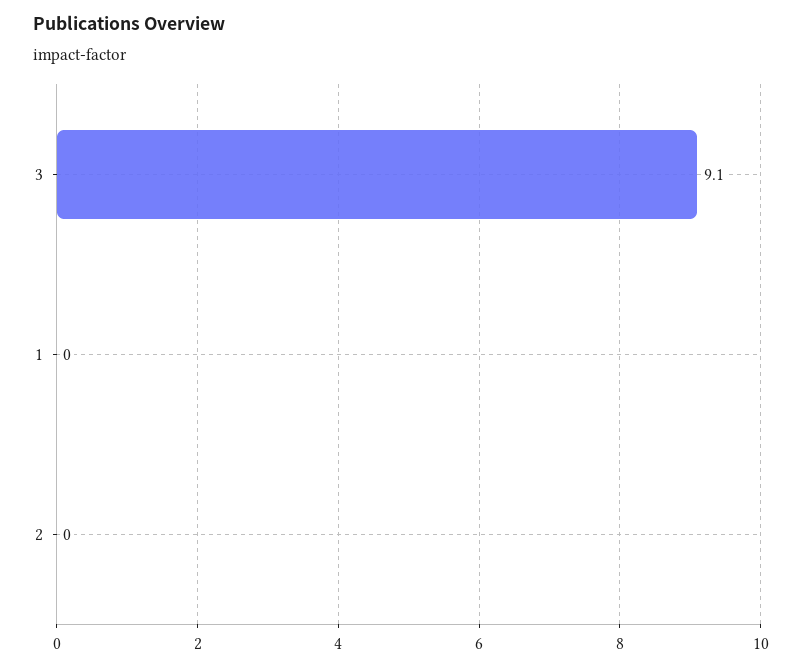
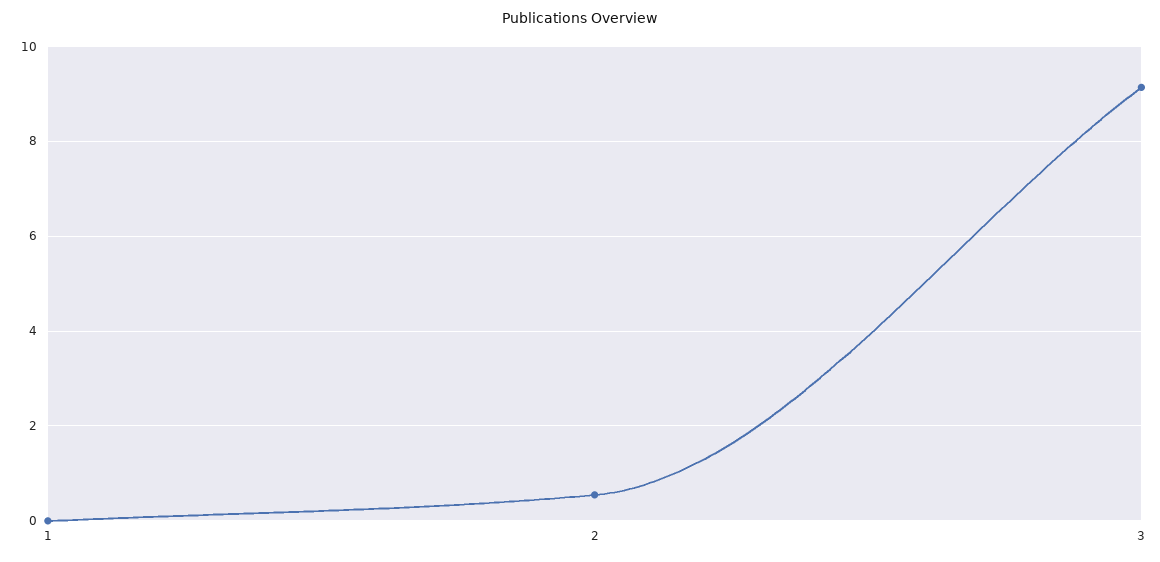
  {
    "3": 9.1,
    "1": 0,
-   "2": 0
+   "2": 0.6
  }

